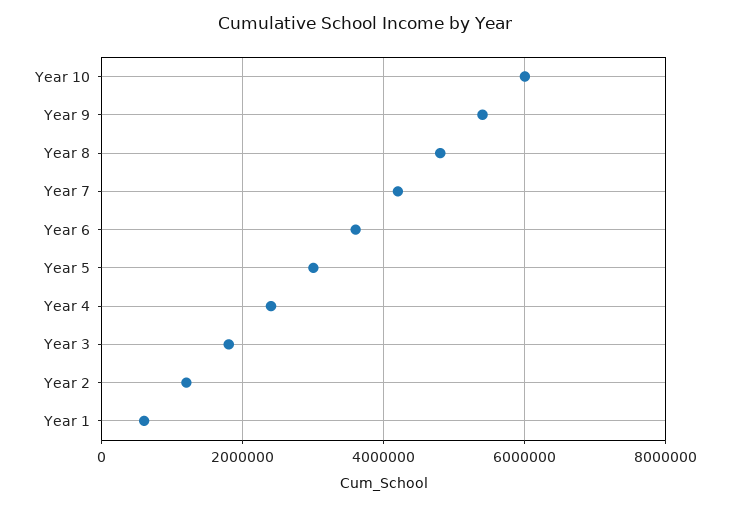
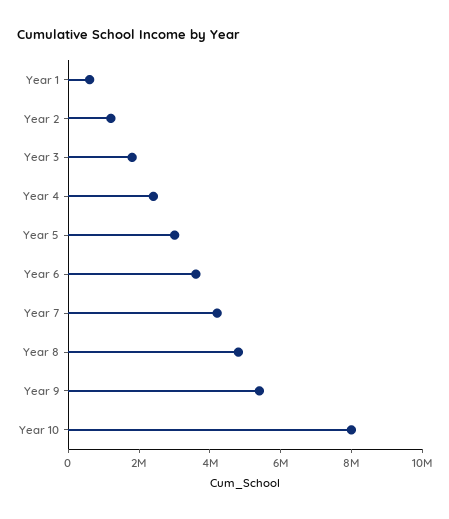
  {
-   "Year 10": 6000000,
+   "Year 10": 8000000,
    "Year 9": 5400000,
    "Year 8": 4800000,
    "Year 7": 4200000,
    "Year 6": 3600000,
    "Year 5": 3000000,
    "Year 4": 2400000,
    "Year 3": 1800000,
    "Year 2": 1200000,
    "Year 1": 600000
  }

